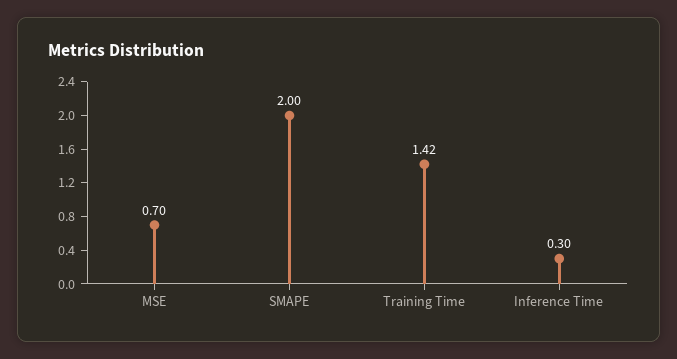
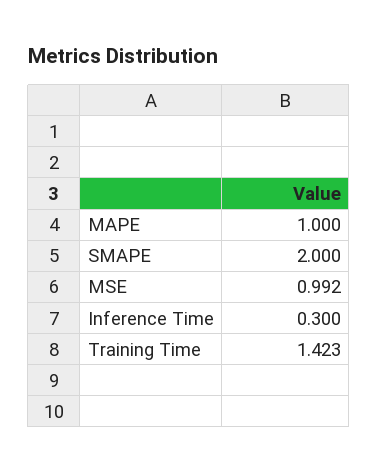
  {
-   "MSE": 0.7,
+   "MSE": 0.992,
    "SMAPE": 2,
    "Training Time": 1.423,
-   "Inference Time": 0.3
+   "Inference Time": 0.3,
+   "MAPE": 1
  }

